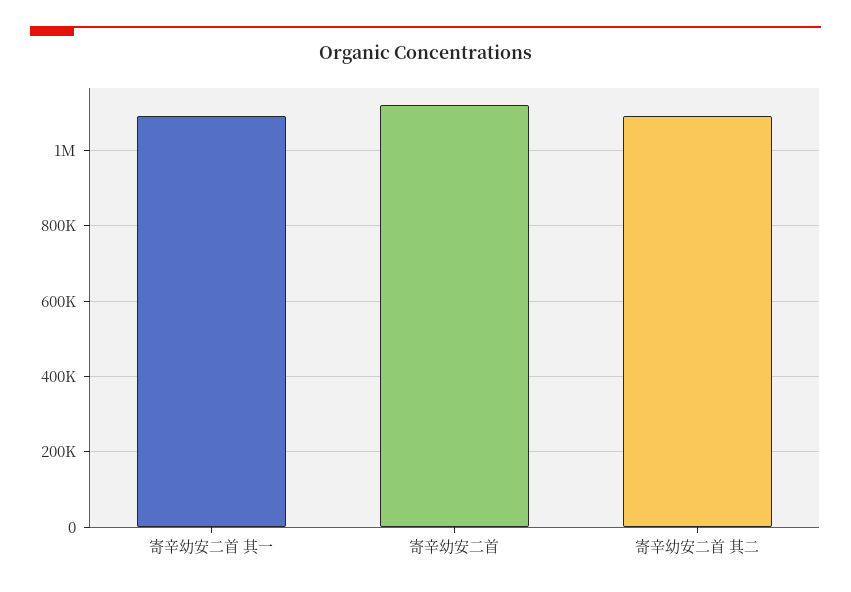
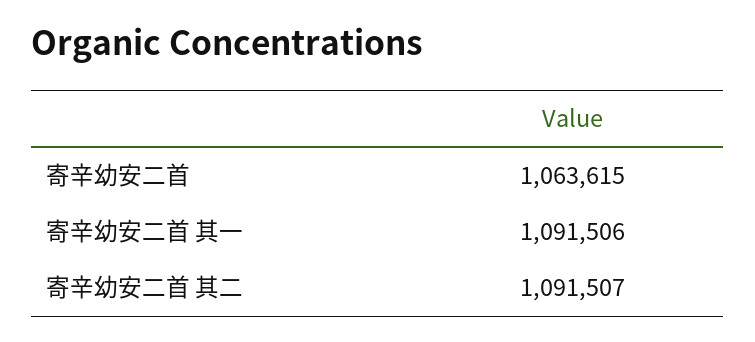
  {
    "寄辛幼安二首 其一": 1091506,
-   "寄辛幼安二首": 1120000,
+   "寄辛幼安二首": 1063615,
    "寄辛幼安二首 其二": 1091507
  }

